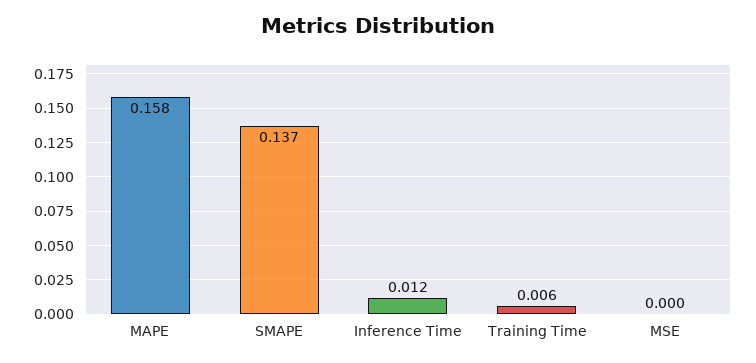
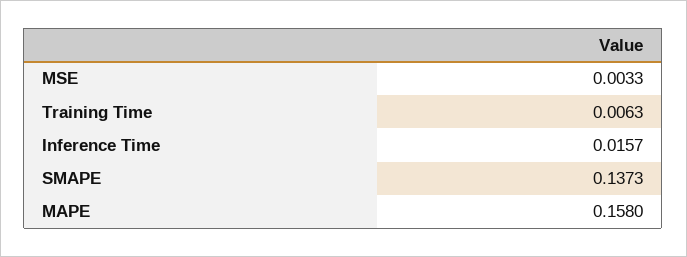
  {
    "MAPE": 0.158,
    "SMAPE": 0.1373,
-   "Inference Time": 0.012,
+   "Inference Time": 0.0157,
    "Training Time": 0.0063,
-   "MSE": 0
+   "MSE": 0.0033
  }

